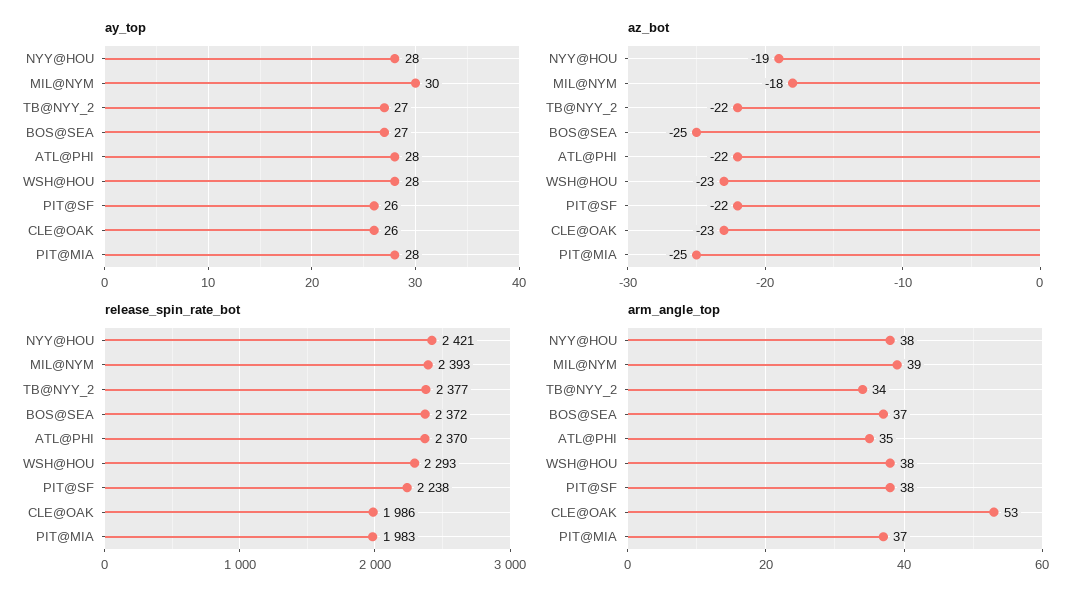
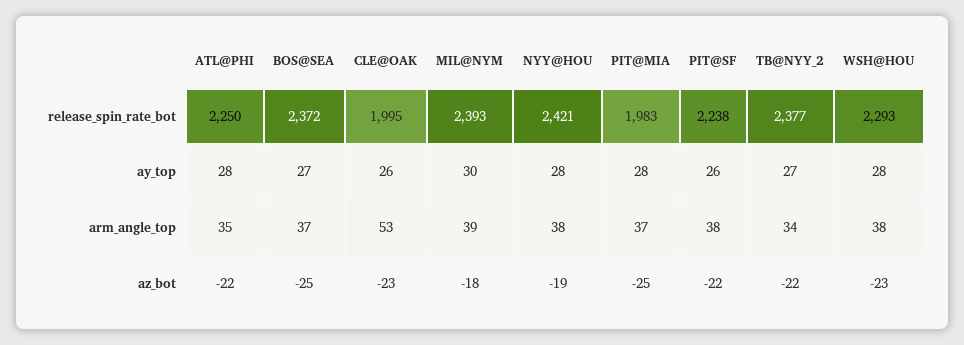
  {
    "ay_top": {
      "NYY@HOU": 28,
      "MIL@NYM": 30,
      "TB@NYY_2": 27,
      "BOS@SEA": 27,
      "ATL@PHI": 28,
      "WSH@HOU": 28,
      "PIT@SF": 26,
      "CLE@OAK": 26,
      "PIT@MIA": 28
    },
    "az_bot": {
      "NYY@HOU": -19,
      "MIL@NYM": -18,
      "TB@NYY_2": -22,
      "BOS@SEA": -25,
      "ATL@PHI": -22,
      "WSH@HOU": -23,
      "PIT@SF": -22,
      "CLE@OAK": -23,
      "PIT@MIA": -25
    },
    "release_spin_rate_bot": {
      "NYY@HOU": 2421,
      "MIL@NYM": 2393,
      "TB@NYY_2": 2377,
      "BOS@SEA": 2372,
-     "ATL@PHI": 2370,
+     "ATL@PHI": 2250,
      "WSH@HOU": 2293,
      "PIT@SF": 2238,
-     "CLE@OAK": 1986,
+     "CLE@OAK": 1995,
      "PIT@MIA": 1983
    },
    "arm_angle_top": {
      "NYY@HOU": 38,
      "MIL@NYM": 39,
      "TB@NYY_2": 34,
      "BOS@SEA": 37,
      "ATL@PHI": 35,
      "WSH@HOU": 38,
      "PIT@SF": 38,
      "CLE@OAK": 53,
      "PIT@MIA": 37
    }
  }

